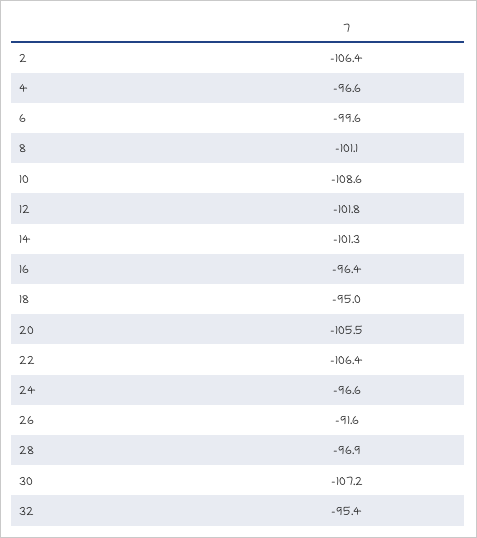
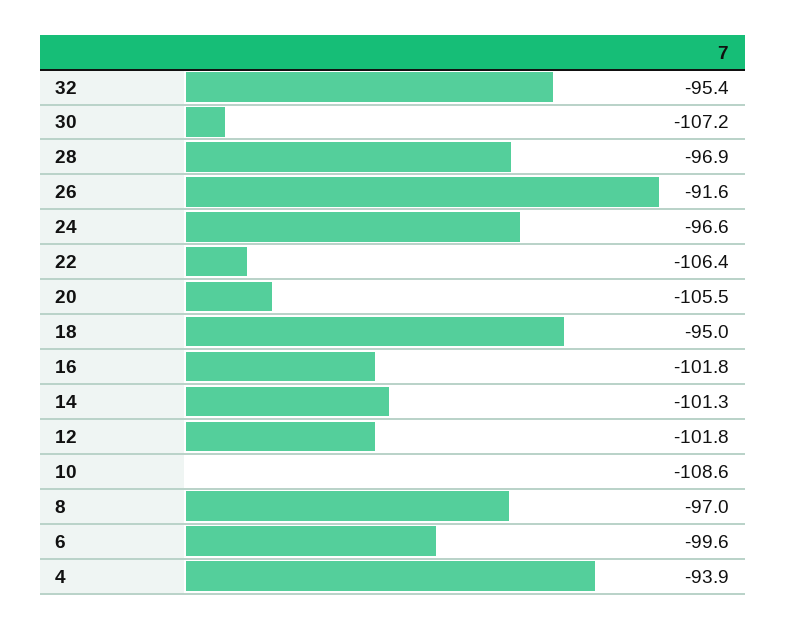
  {
-   "2": -106.4,
-   "4": -96.6,
+   "4": -93.9,
    "6": -99.6,
-   "8": -101.1,
+   "8": -97,
    "10": -108.6,
    "12": -101.8,
    "14": -101.3,
-   "16": -96.4,
+   "16": -101.8,
    "18": -95,
    "20": -105.5,
    "22": -106.4,
    "24": -96.6,
    "26": -91.6,
    "28": -96.9,
    "30": -107.2,
    "32": -95.4
  }

